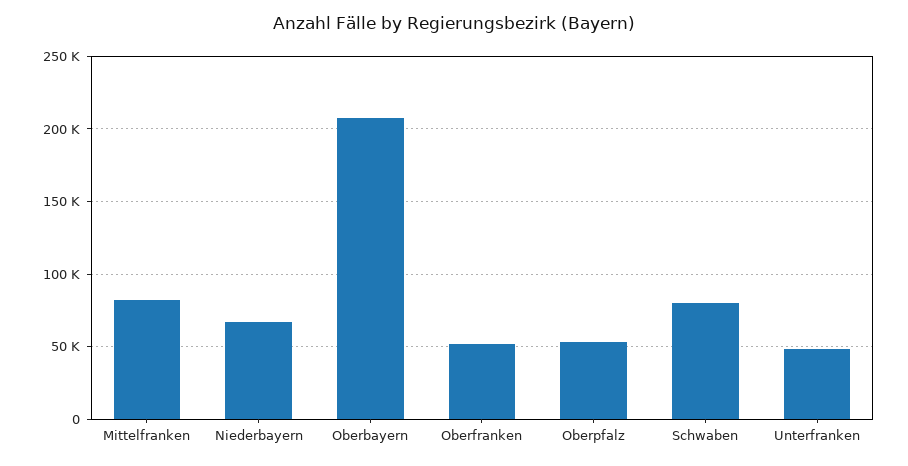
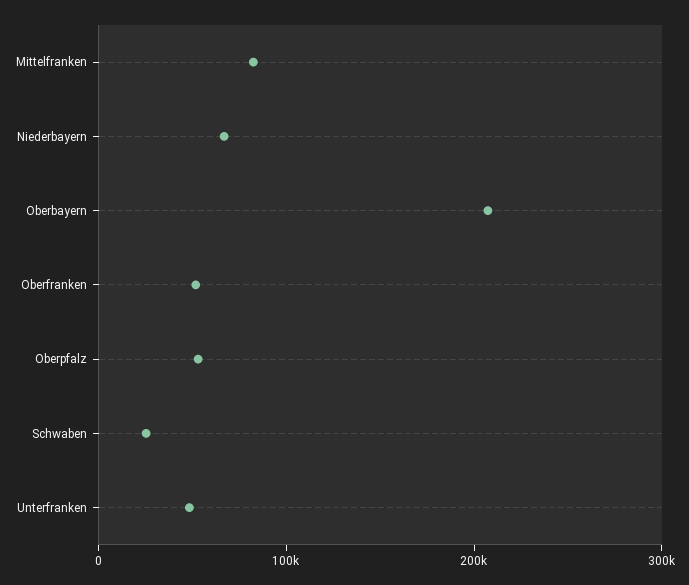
  {
    "Mittelfranken": 80000,
    "Niederbayern": 65000,
    "Oberbayern": 205000,
    "Oberfranken": 50000,
    "Oberpfalz": 55000,
-   "Schwaben": 80000,
+   "Schwaben": 20000,
    "Unterfranken": 50000
  }

